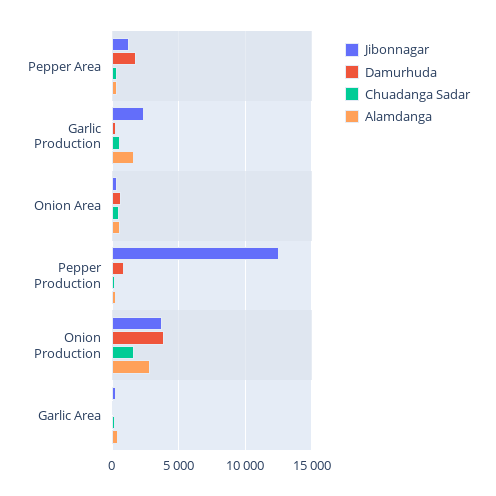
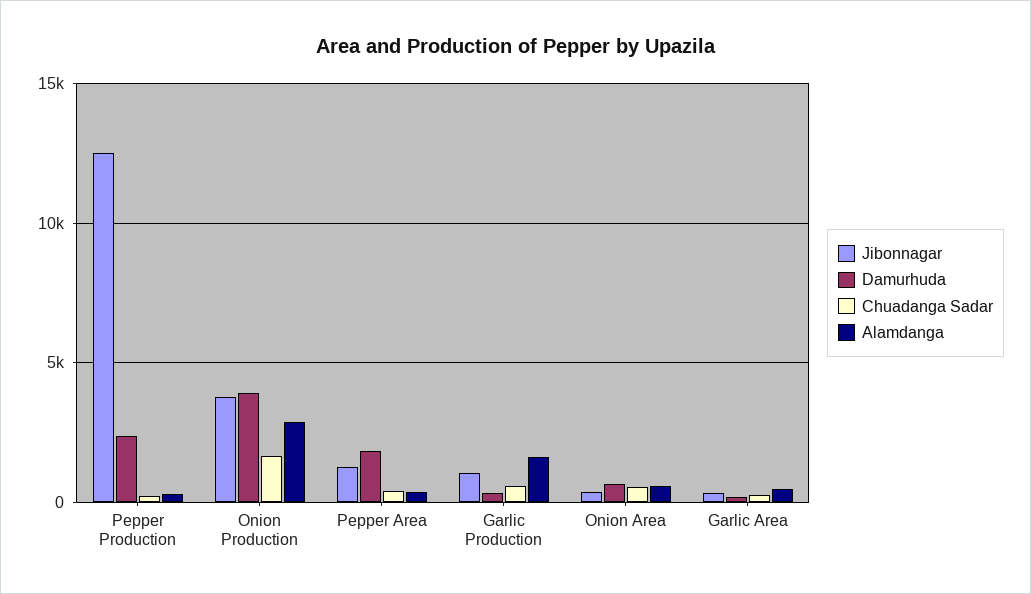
  {
    "Jibonnagar": {
      "Pepper Area": 1500,
-     "Garlic Production": 2500,
+     "Garlic Production": 1000,
      "Onion Area": 500,
      "Pepper Production": 12500,
      "Onion Production": 4000,
      "Garlic Area": 500
    },
    "Damurhuda": {
      "Pepper Area": 2000,
      "Garlic Production": 500,
      "Onion Area": 500,
-     "Pepper Production": 1000,
+     "Pepper Production": 2500,
      "Onion Production": 4000,
      "Garlic Area": 0
    },
    "Chuadanga Sadar": {
      "Pepper Area": 500,
      "Garlic Production": 500,
      "Onion Area": 500,
      "Pepper Production": 0,
      "Onion Production": 1500,
      "Garlic Area": 0
    },
    "Alamdanga": {
      "Pepper Area": 500,
      "Garlic Production": 1500,
      "Onion Area": 500,
      "Pepper Production": 500,
      "Onion Production": 3000,
      "Garlic Area": 500
    }
  }

